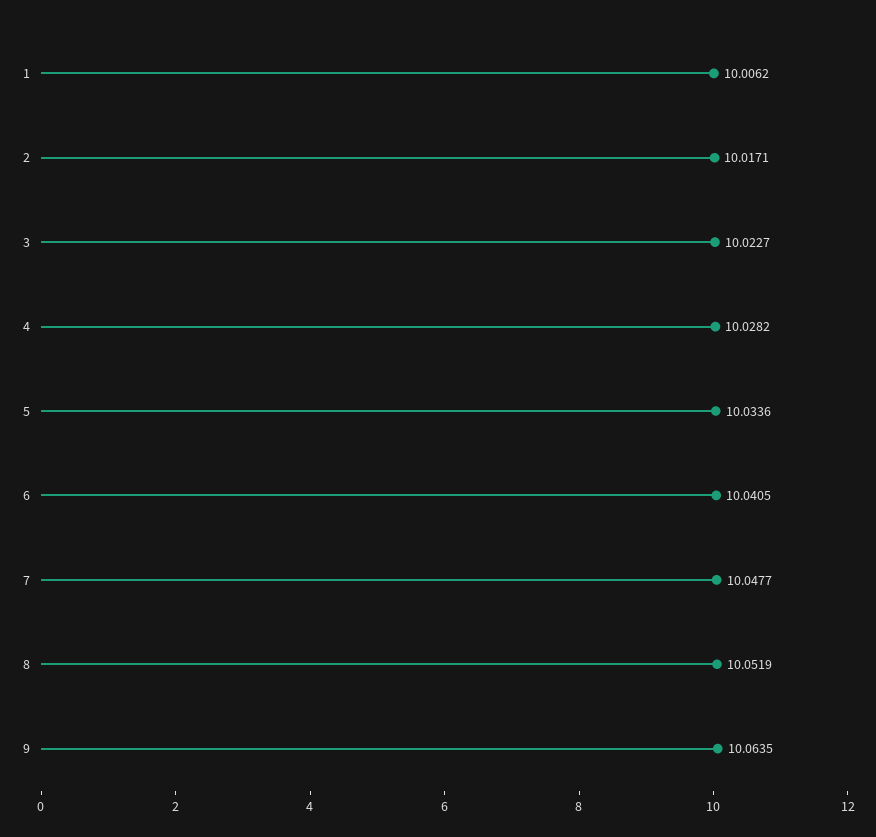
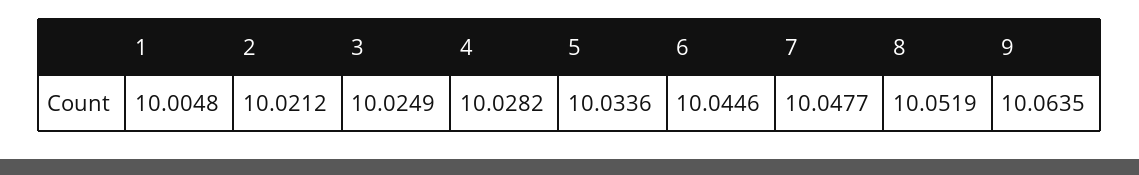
  {
-   "1": 10.0062,
+   "1": 10.0048,
-   "2": 10.0171,
+   "2": 10.0212,
-   "3": 10.0227,
+   "3": 10.0249,
    "4": 10.0282,
    "5": 10.0336,
-   "6": 10.0405,
+   "6": 10.0446,
    "7": 10.0477,
    "8": 10.0519,
    "9": 10.0635
  }

